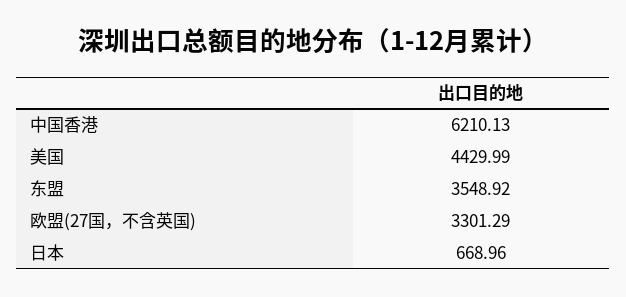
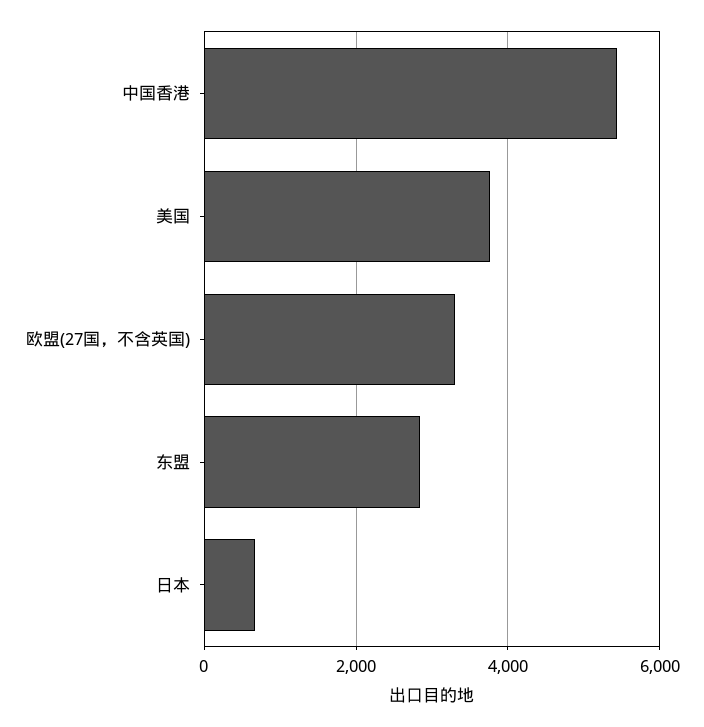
  {
-   "中国香港": 6210.13,
+   "中国香港": 5400,
-   "美国": 4429.99,
+   "美国": 3800,
-   "东盟": 3548.92,
+   "东盟": 2800,
    "欧盟(27国，不含英国)": 3301.29,
    "日本": 668.96
  }

